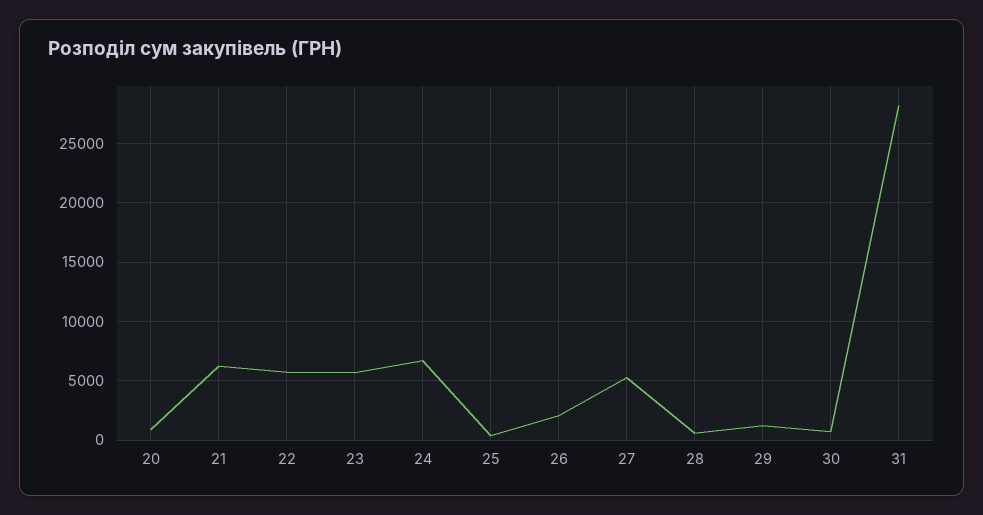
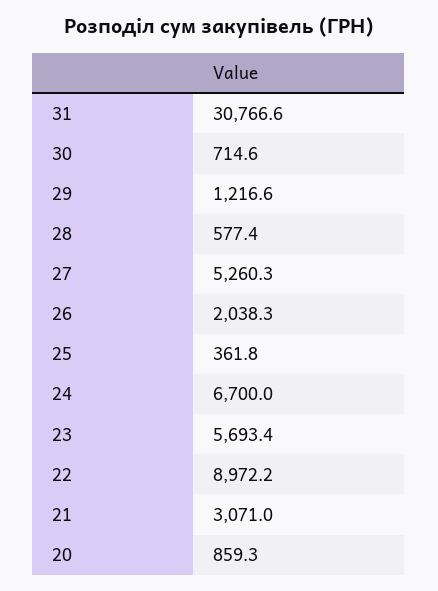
  {
    "20": 859.3,
-   "21": 6000,
+   "21": 3071,
-   "22": 6000,
+   "22": 8972.2,
    "23": 5693.4,
    "24": 6700,
    "25": 361.8,
    "26": 2038.3,
    "27": 5260.3,
    "28": 577.4,
    "29": 1216.6,
    "30": 714.6,
-   "31": 28000
+   "31": 30766.6
  }

